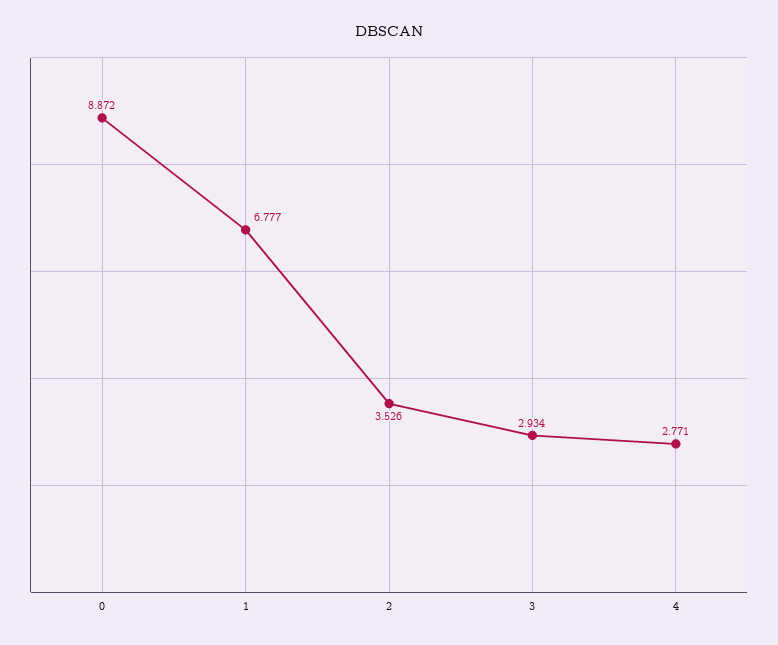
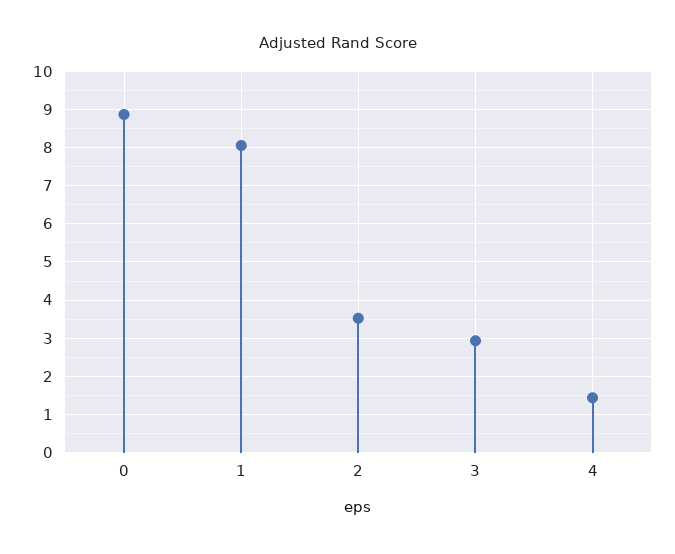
  {
    "0": 8.872,
-   "1": 6.777,
+   "1": 8,
    "2": 3.526,
    "3": 2.934,
-   "4": 2.771
+   "4": 1.4
  }

